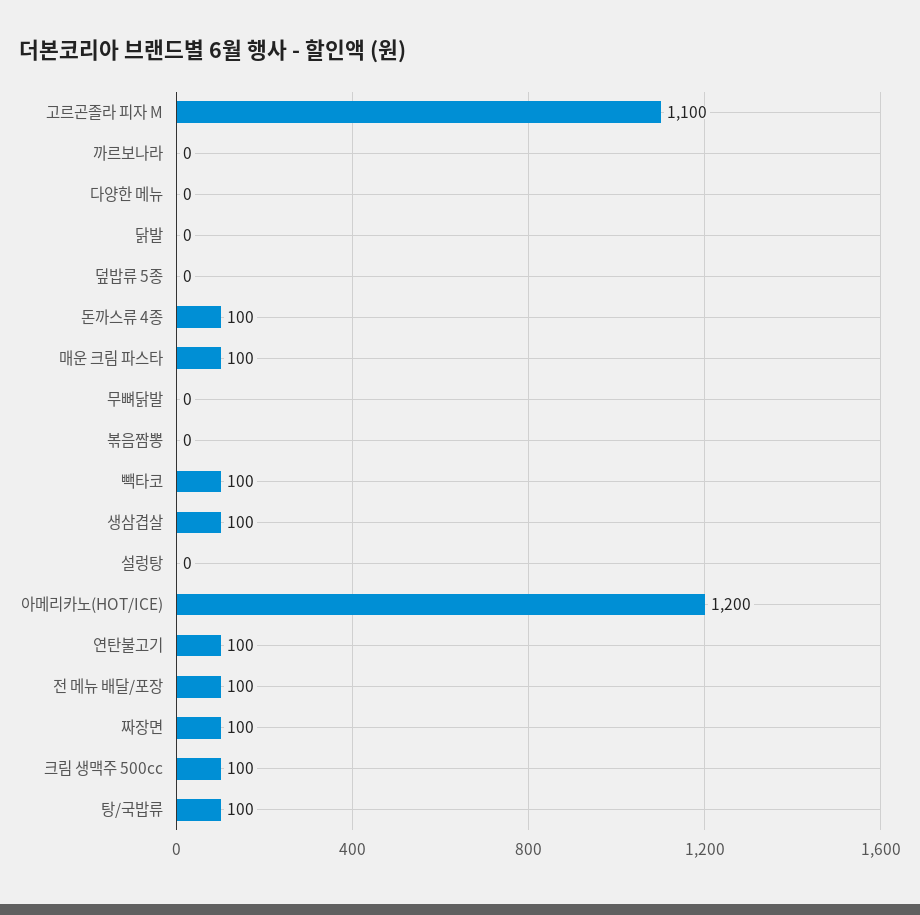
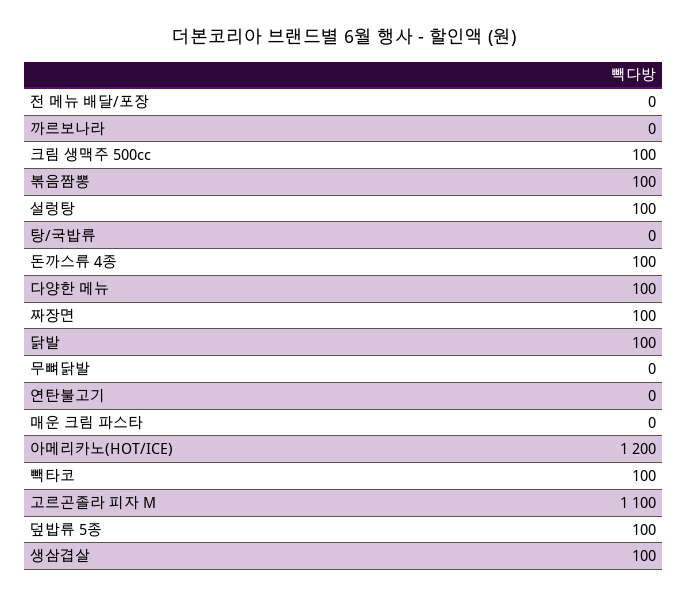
  {
    "고르곤졸라 피자 M": 1100,
    "까르보나라": 0,
-   "다양한 메뉴": 0,
+   "다양한 메뉴": 100,
-   "닭발": 0,
+   "닭발": 100,
-   "덮밥류 5종": 0,
+   "덮밥류 5종": 100,
    "돈까스류 4종": 100,
-   "매운 크림 파스타": 100,
+   "매운 크림 파스타": 0,
    "무뼈닭발": 0,
-   "볶음짬뽕": 0,
+   "볶음짬뽕": 100,
    "빽타코": 100,
    "생삼겹살": 100,
-   "설렁탕": 0,
+   "설렁탕": 100,
    "아메리카노(HOT/ICE)": 1200,
-   "연탄불고기": 100,
+   "연탄불고기": 0,
-   "전 메뉴 배달/포장": 100,
+   "전 메뉴 배달/포장": 0,
    "짜장면": 100,
    "크림 생맥주 500cc": 100,
-   "탕/국밥류": 100
+   "탕/국밥류": 0
  }

